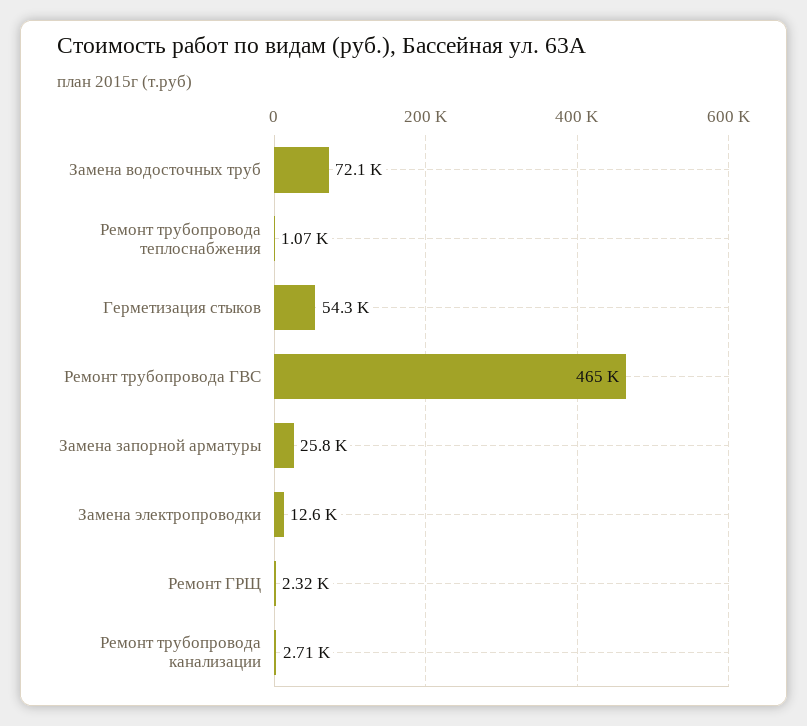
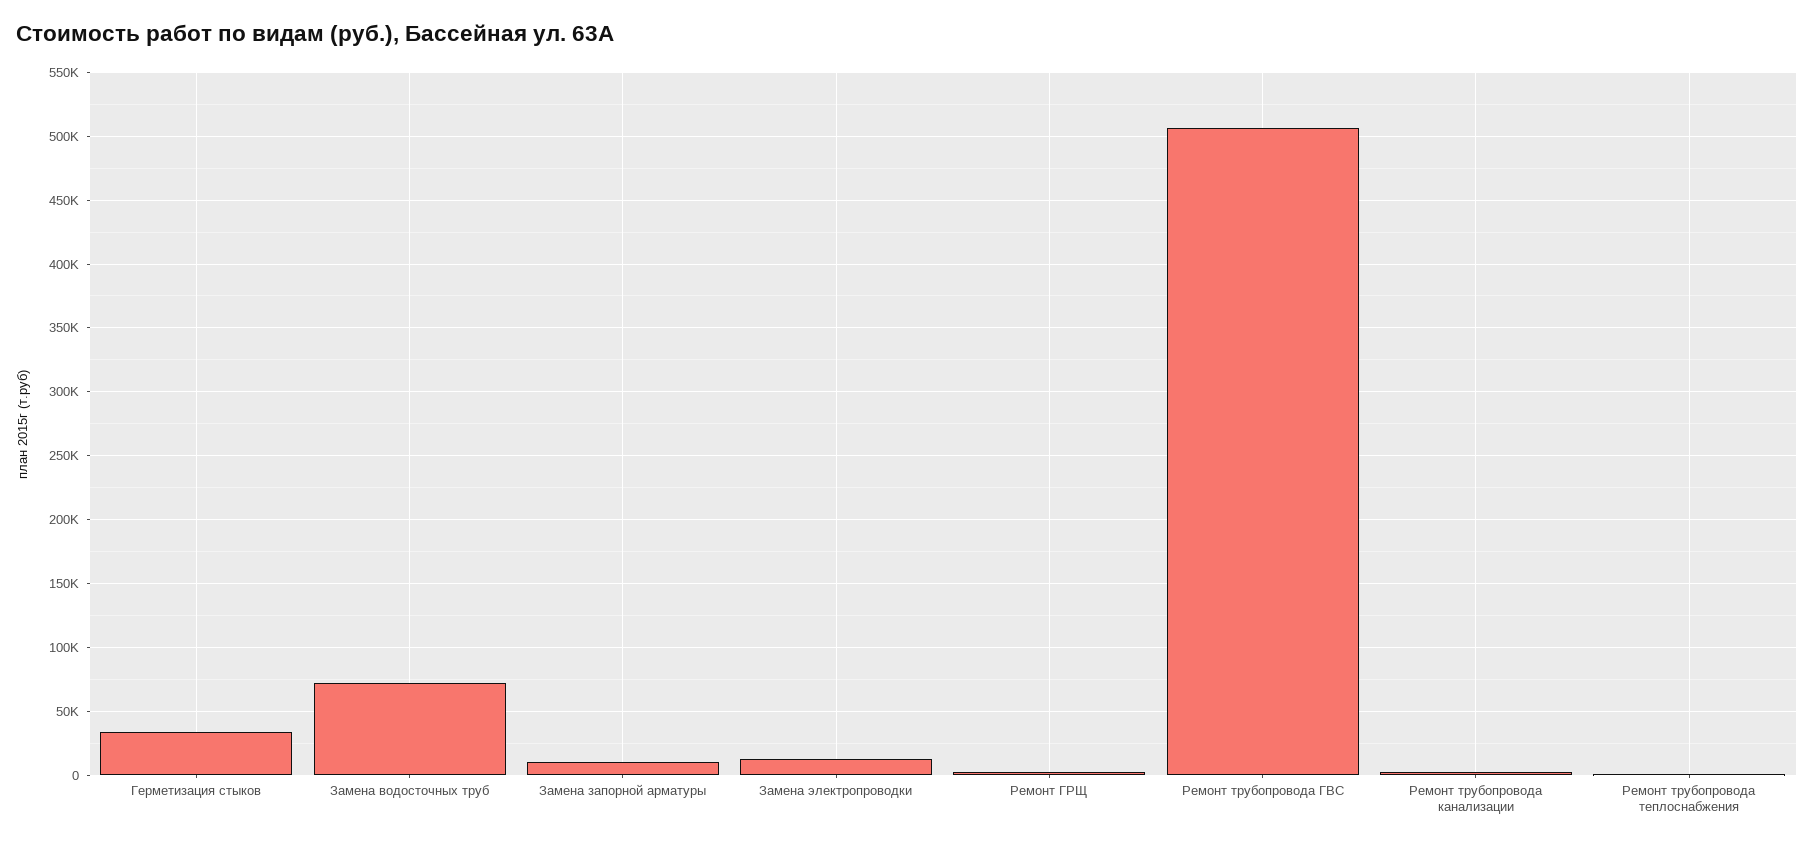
  {
    "Замена водосточных труб": 72100,
    "Ремонт трубопровода теплоснабжения": 1070,
-   "Герметизация стыков": 54300,
+   "Герметизация стыков": 35000,
-   "Ремонт трубопровода ГВС": 465000,
+   "Ремонт трубопровода ГВС": 505000,
-   "Замена запорной арматуры": 25800,
+   "Замена запорной арматуры": 10000,
    "Замена электропроводки": 12600,
    "Ремонт ГРЩ": 2320,
    "Ремонт трубопровода канализации": 2710
  }

